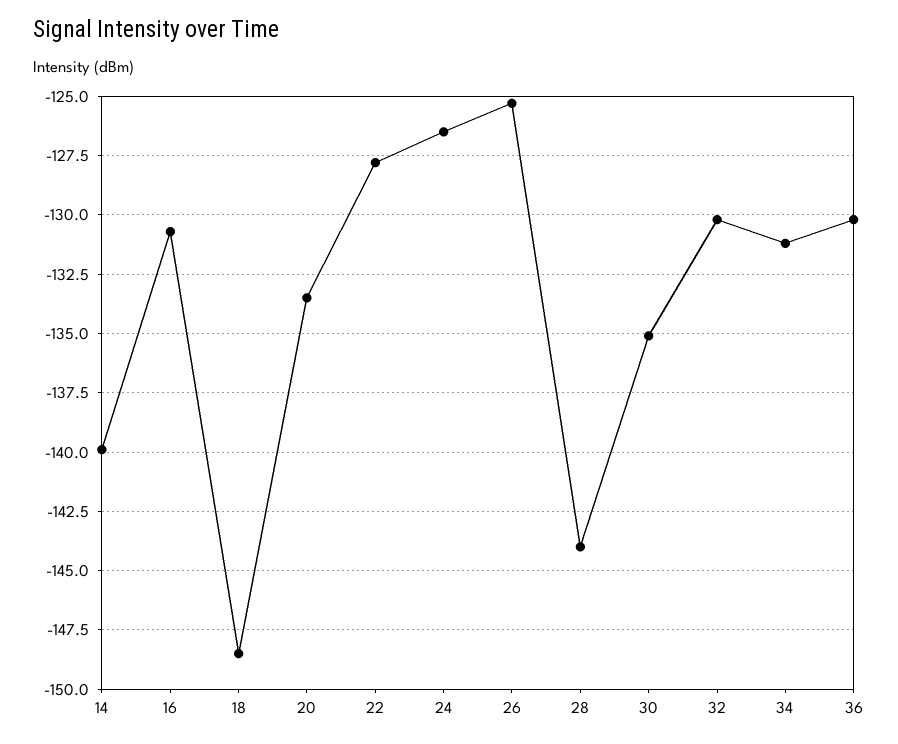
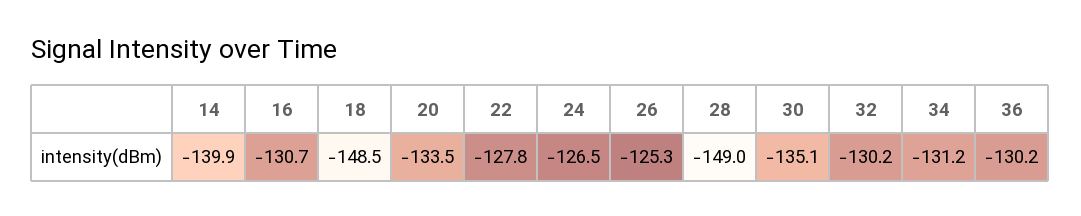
  {
    "14": -139.9,
    "16": -130.7,
    "18": -148.5,
    "20": -133.5,
    "22": -127.8,
    "24": -126.5,
    "26": -125.3,
-   "28": -144,
+   "28": -149,
    "30": -135.1,
    "32": -130.2,
    "34": -131.2,
    "36": -130.2
  }

